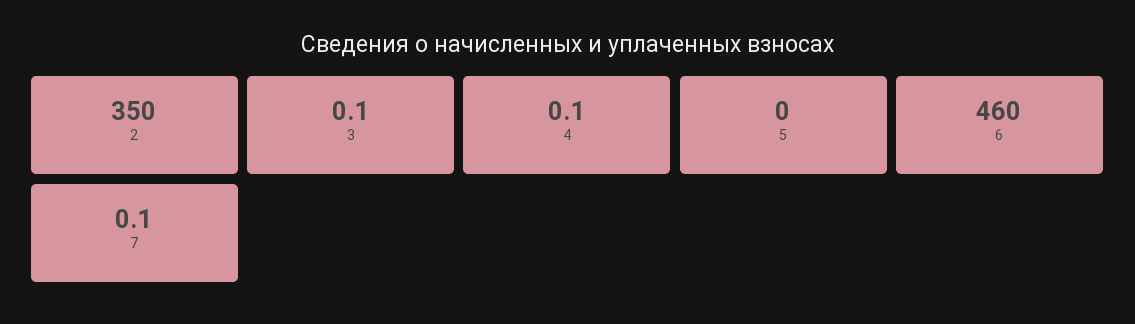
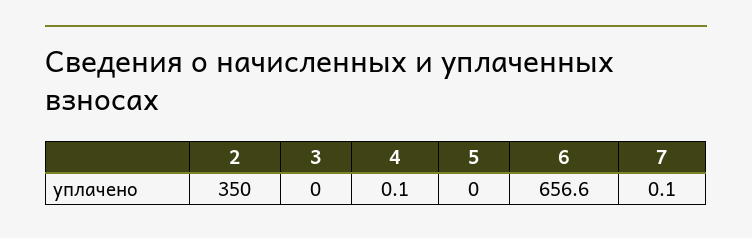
  {
    "2": 350,
-   "3": 0.1,
+   "3": 0,
    "4": 0.1,
    "5": 0,
-   "6": 460,
+   "6": 656.6,
    "7": 0.1
  }

